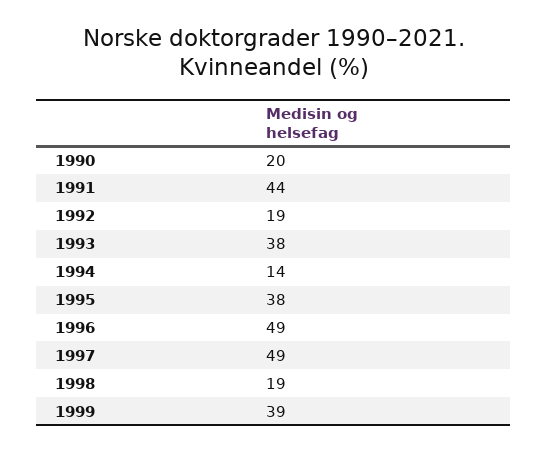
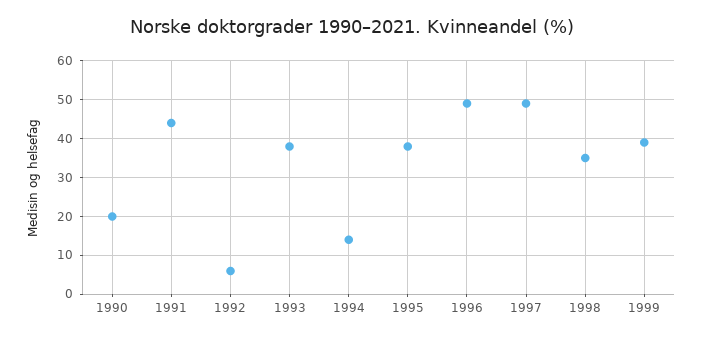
  {
    "1990": 20,
    "1991": 44,
-   "1992": 19,
+   "1992": 5,
    "1993": 38,
    "1994": 14,
    "1995": 38,
    "1996": 49,
    "1997": 49,
-   "1998": 19,
+   "1998": 35,
    "1999": 39
  }

